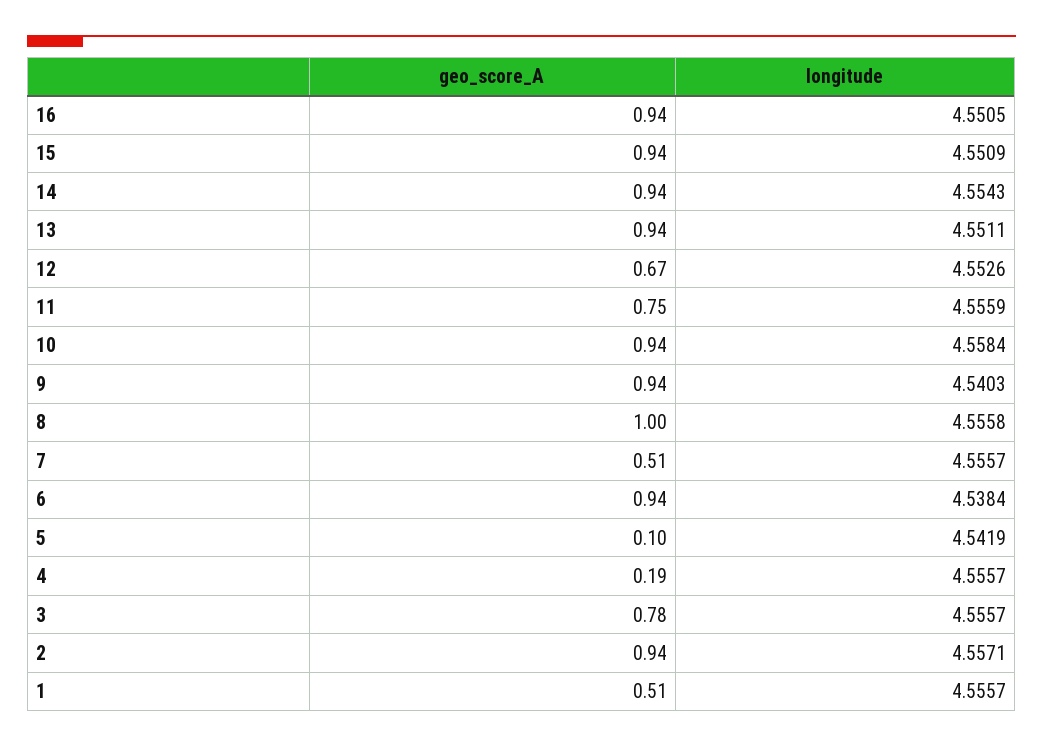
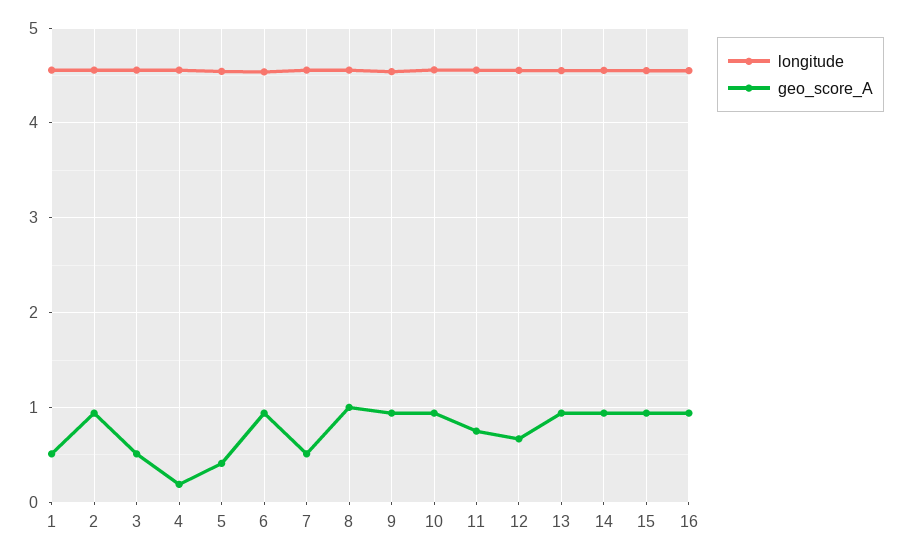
  {
    "geo_score_A": {
      "16": 0.94,
      "15": 0.94,
      "14": 0.94,
      "13": 0.94,
      "12": 0.67,
      "11": 0.75,
      "10": 0.94,
      "9": 0.94,
      "8": 1,
      "7": 0.51,
      "6": 0.94,
-     "5": 0.1,
+     "5": 0.4,
      "4": 0.19,
-     "3": 0.78,
+     "3": 0.5,
      "2": 0.94,
      "1": 0.51
    },
    "longitude": {
      "16": 4.5505,
      "15": 4.5509,
      "14": 4.5543,
      "13": 4.5511,
      "12": 4.5526,
      "11": 4.5559,
      "10": 4.5584,
      "9": 4.5403,
      "8": 4.5558,
      "7": 4.5557,
      "6": 4.5384,
      "5": 4.5419,
      "4": 4.5557,
      "3": 4.5557,
      "2": 4.5571,
      "1": 4.5557
    }
  }

